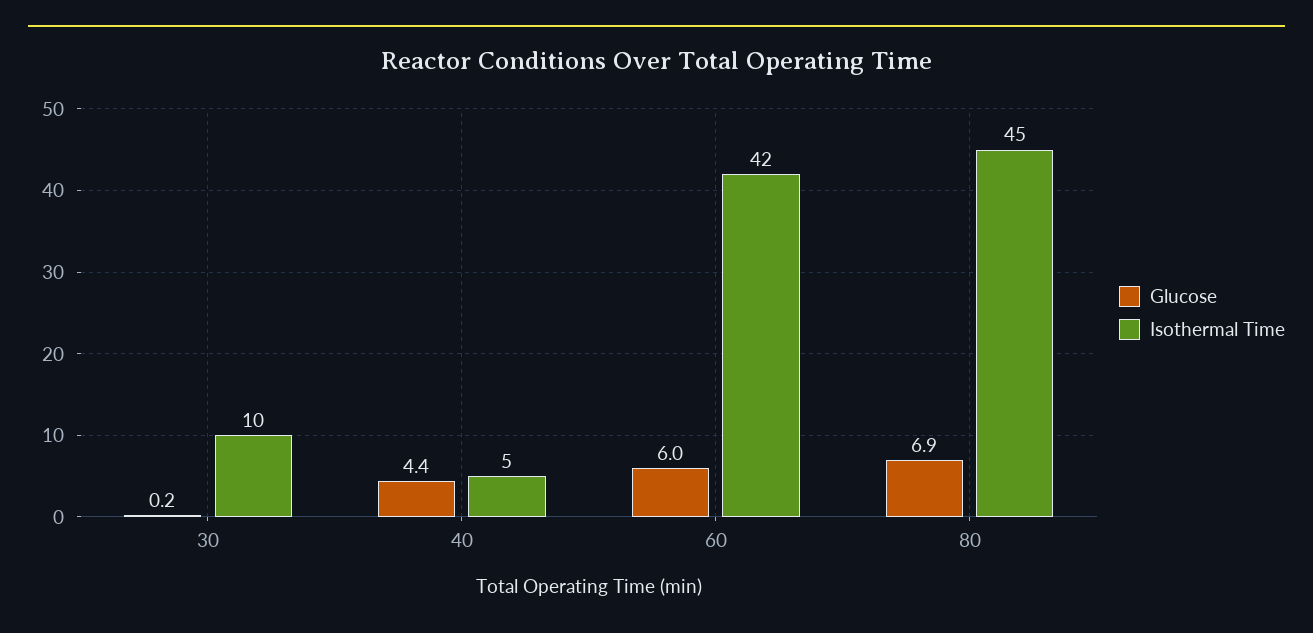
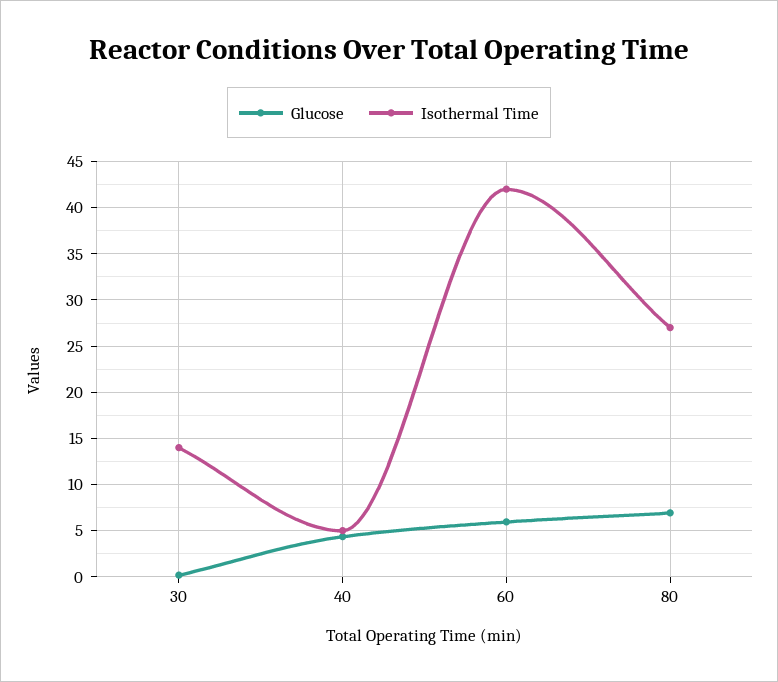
  {
    "Glucose": {
      "30": 0.2,
      "40": 4.4,
      "60": 6,
      "80": 6.9
    },
    "Isothermal Time": {
-     "30": 10,
+     "30": 14,
      "40": 5,
      "60": 42,
-     "80": 45
+     "80": 27
    }
  }

